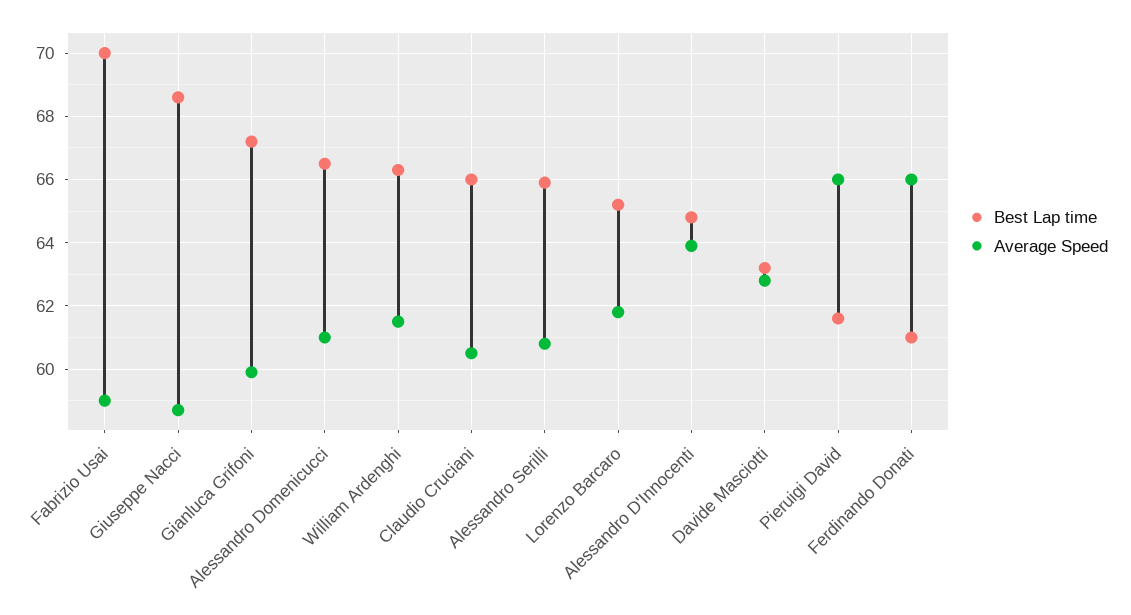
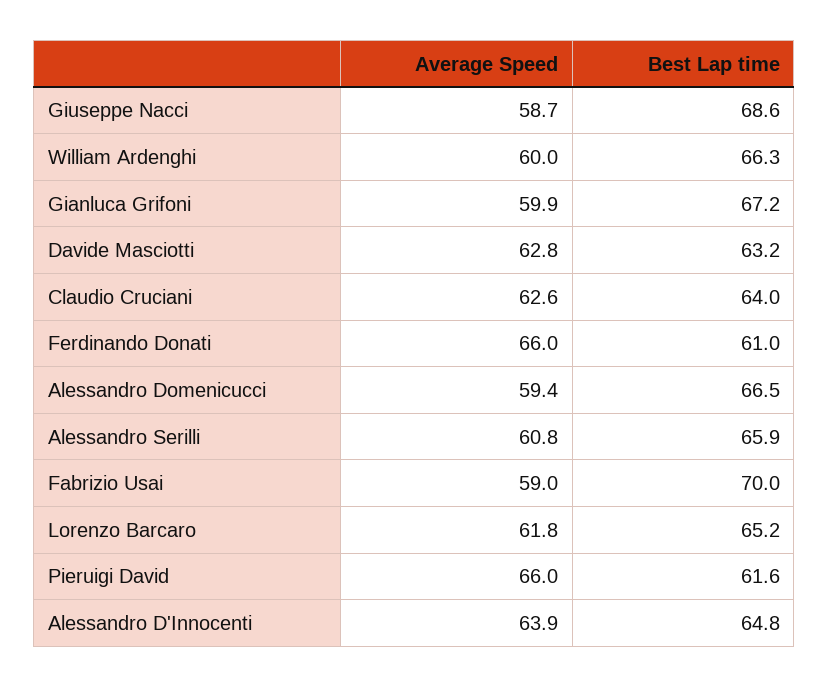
  {
    "Best Lap time": {
      "Fabrizio Usai": 70,
      "Giuseppe Nacci": 68.6,
      "Gianluca Grifoni": 67.2,
      "Alessandro Domenicucci": 66.5,
      "William Ardenghi": 66.3,
-     "Claudio Cruciani": 66,
+     "Claudio Cruciani": 64,
      "Alessandro Serilli": 65.9,
      "Lorenzo Barcaro": 65.2,
      "Alessandro D'Innocenti": 64.8,
      "Davide Masciotti": 63.2,
      "Pieruigi David": 61.6,
      "Ferdinando Donati": 61
    },
    "Average Speed": {
      "Fabrizio Usai": 59,
      "Giuseppe Nacci": 58.7,
      "Gianluca Grifoni": 59.9,
-     "Alessandro Domenicucci": 61,
+     "Alessandro Domenicucci": 59.4,
-     "William Ardenghi": 61.5,
+     "William Ardenghi": 60,
-     "Claudio Cruciani": 60.5,
+     "Claudio Cruciani": 62.6,
      "Alessandro Serilli": 60.8,
      "Lorenzo Barcaro": 61.8,
      "Alessandro D'Innocenti": 63.9,
      "Davide Masciotti": 62.8,
      "Pieruigi David": 66,
      "Ferdinando Donati": 66
    }
  }

